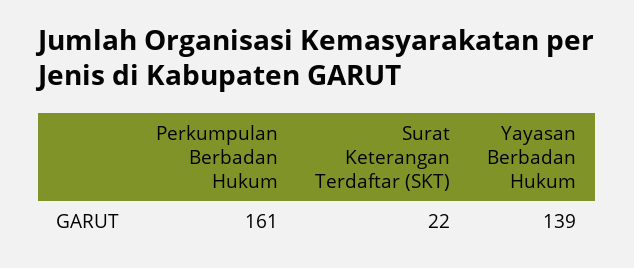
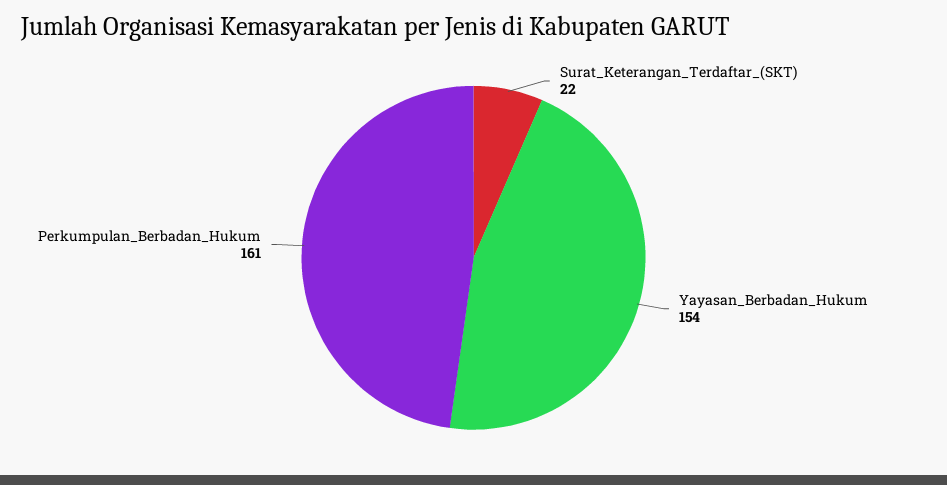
  {
    "Perkumpulan Berbadan Hukum": 161,
    "Surat Keterangan Terdaftar (SKT)": 22,
-   "Yayasan Berbadan Hukum": 139
+   "Yayasan Berbadan Hukum": 154
  }

